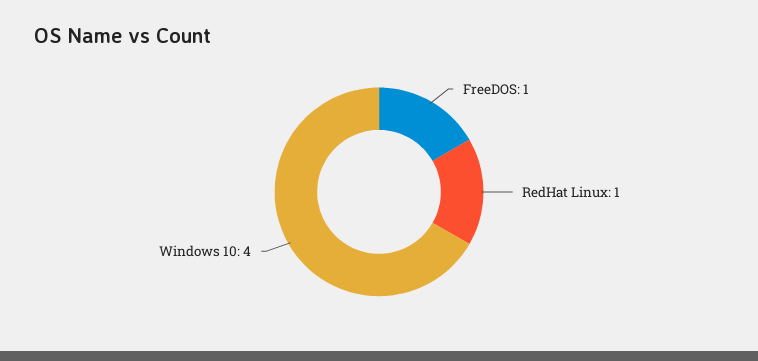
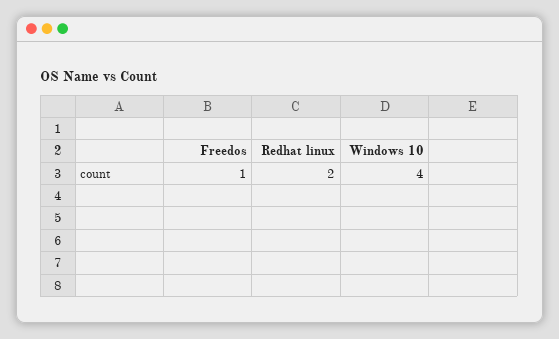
  {
    "FreeDOS": 1,
-   "RedHat Linux": 1,
+   "RedHat Linux": 2,
    "Windows 10": 4
  }

